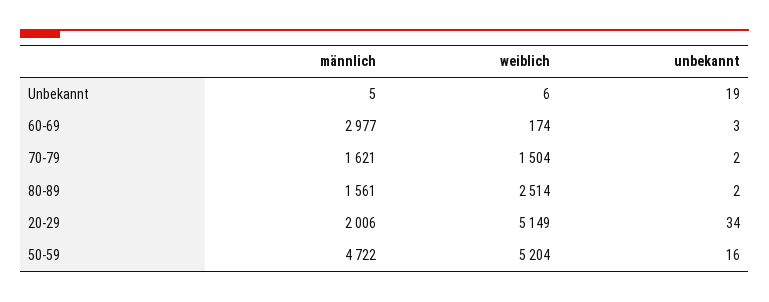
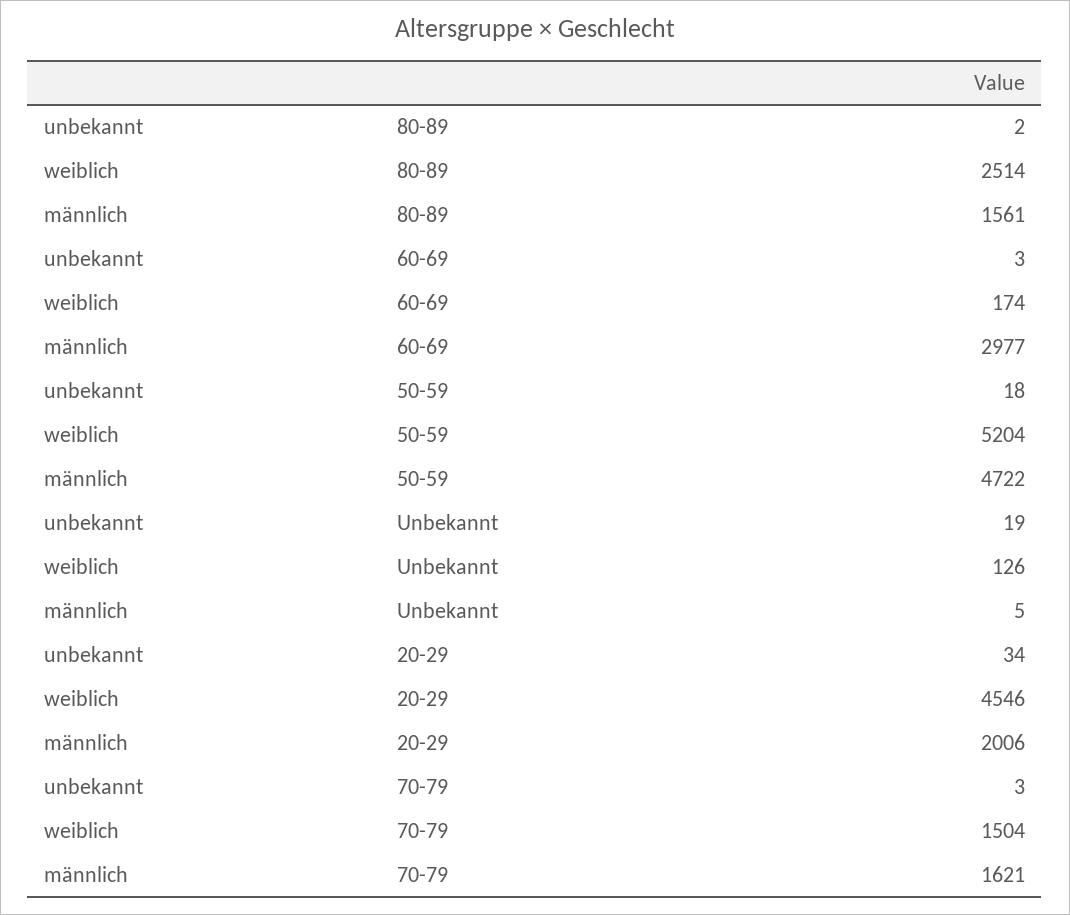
  {
    "männlich": {
      "Unbekannt": 5,
      "60-69": 2977,
      "70-79": 1621,
      "80-89": 1561,
      "20-29": 2006,
      "50-59": 4722
    },
    "weiblich": {
-     "Unbekannt": 6,
+     "Unbekannt": 126,
      "60-69": 174,
      "70-79": 1504,
      "80-89": 2514,
-     "20-29": 5149,
+     "20-29": 4546,
      "50-59": 5204
    },
    "unbekannt": {
      "Unbekannt": 19,
      "60-69": 3,
-     "70-79": 2,
+     "70-79": 3,
      "80-89": 2,
      "20-29": 34,
-     "50-59": 16
+     "50-59": 18
    }
  }

